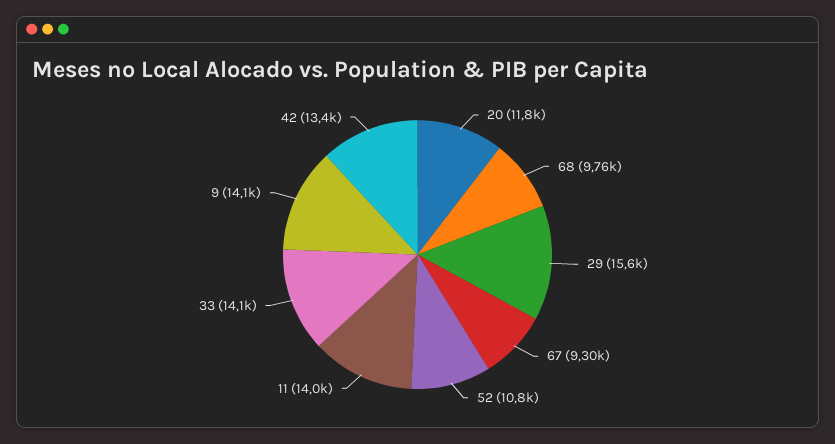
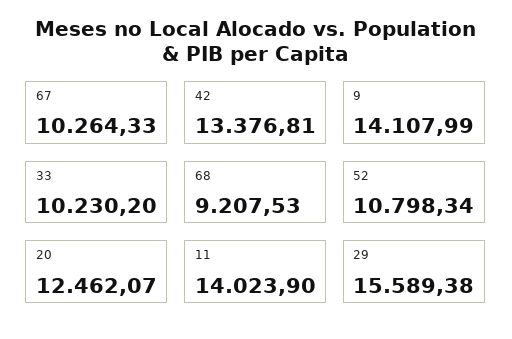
  {
-   "20": 11800,
+   "20": 12462.07,
-   "68": 9760,
+   "68": 9207.53,
    "29": 15589.38,
-   "67": 9300,
+   "67": 10264.33,
    "52": 10798.34,
    "11": 14023.9,
-   "33": 14100,
+   "33": 10230.2,
    "9": 14107.99,
    "42": 13376.81
  }

